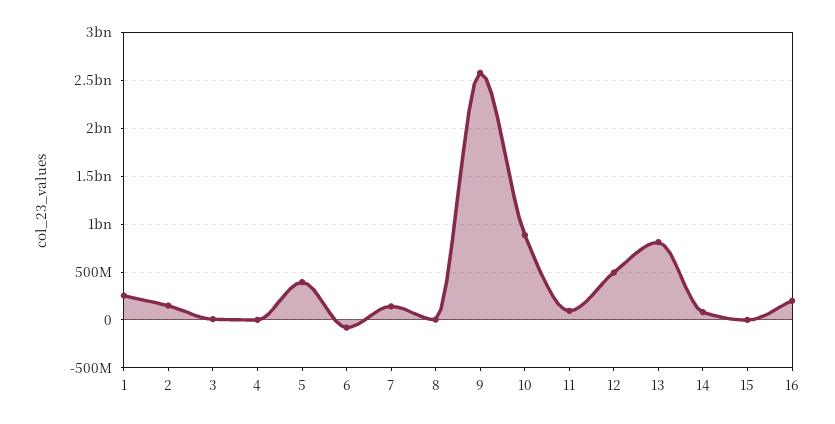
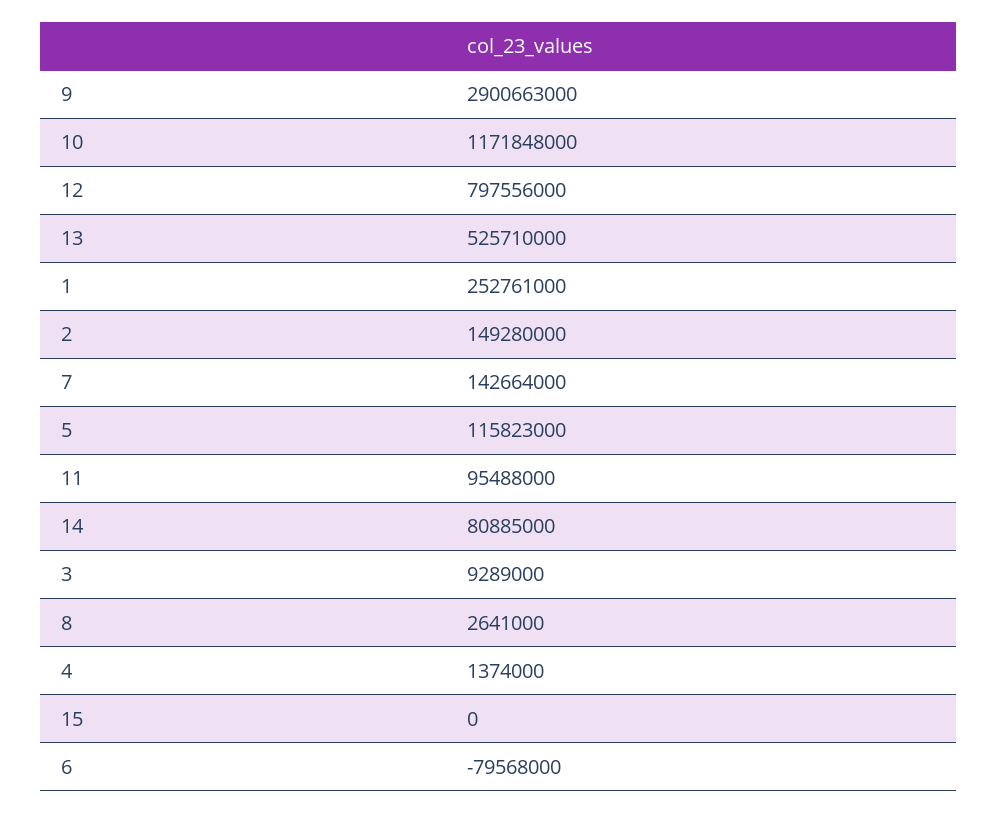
  {
    "1": 252761000,
    "2": 149280000,
    "3": 9289000,
    "4": 1374000,
-   "5": 400000000,
+   "5": 115823000,
    "6": -79568000,
    "7": 142664000,
    "8": 2641000,
-   "9": 2600000000,
+   "9": 2900663000,
-   "10": 900000000,
+   "10": 1171848000,
    "11": 95488000,
-   "12": 500000000,
+   "12": 797556000,
-   "13": 800000000,
+   "13": 525710000,
    "14": 80885000,
-   "15": 0,
+   "15": 0
-   "16": 200000000
  }

